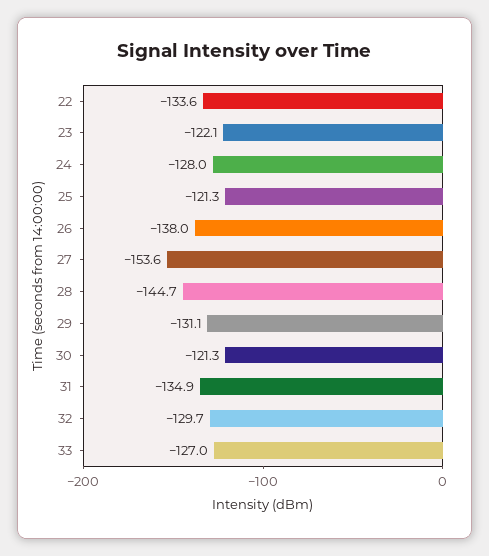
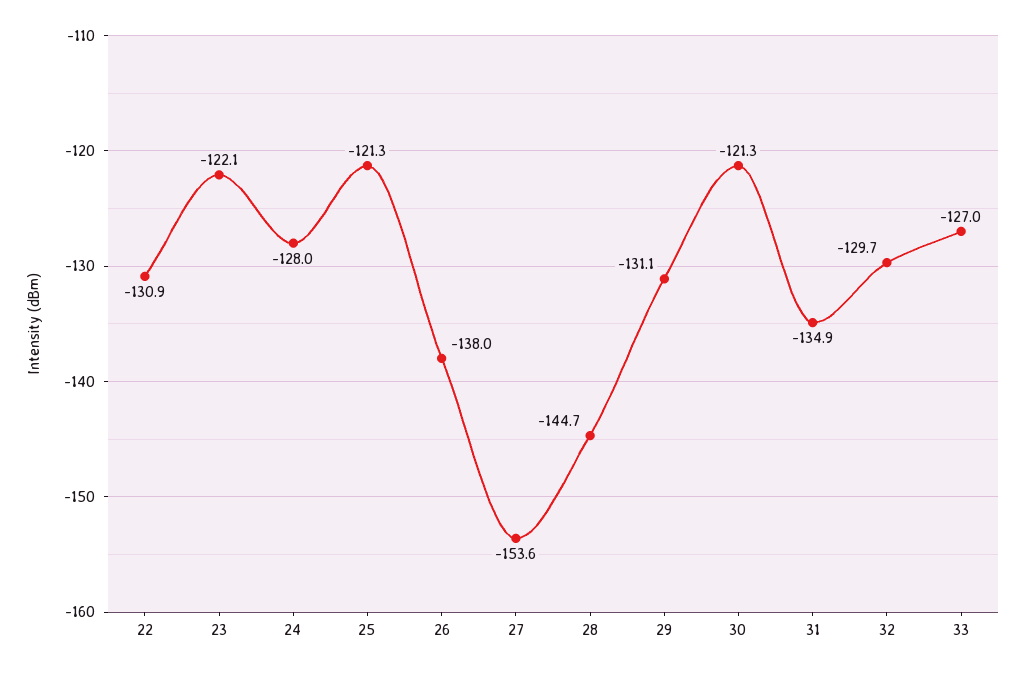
  {
-   "22": -133.6,
+   "22": -130.9,
    "23": -122.1,
    "24": -128,
    "25": -121.3,
    "26": -138,
    "27": -153.6,
    "28": -144.7,
    "29": -131.1,
    "30": -121.3,
    "31": -134.9,
    "32": -129.7,
    "33": -127
  }

